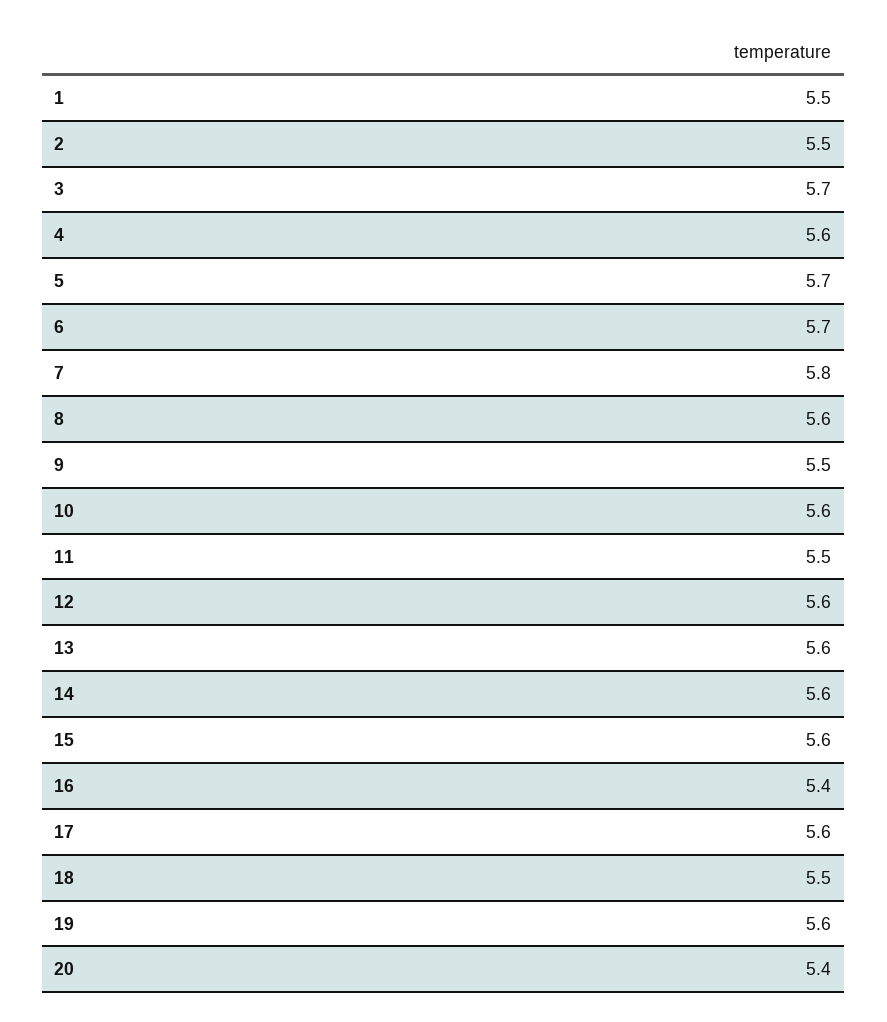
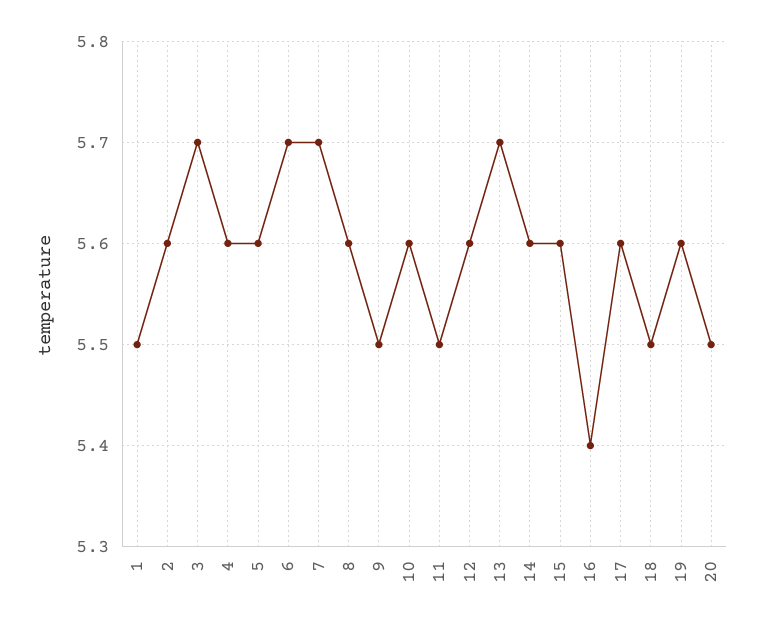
  {
    "1": 5.5,
-   "2": 5.5,
+   "2": 5.6,
    "3": 5.7,
    "4": 5.6,
-   "5": 5.7,
+   "5": 5.6,
    "6": 5.7,
-   "7": 5.8,
+   "7": 5.7,
    "8": 5.6,
    "9": 5.5,
    "10": 5.6,
    "11": 5.5,
    "12": 5.6,
-   "13": 5.6,
+   "13": 5.7,
    "14": 5.6,
    "15": 5.6,
    "16": 5.4,
    "17": 5.6,
    "18": 5.5,
    "19": 5.6,
-   "20": 5.4
+   "20": 5.5
  }

